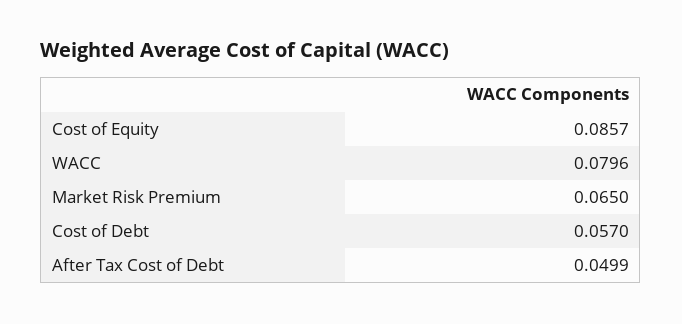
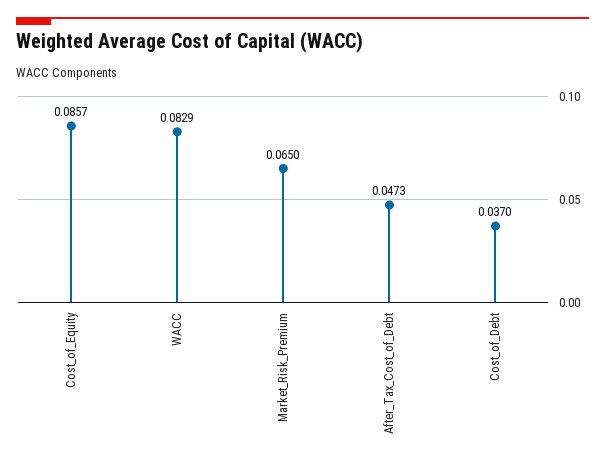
  {
    "Cost of Equity": 0.0857,
-   "WACC": 0.0796,
+   "WACC": 0.0829,
    "Market Risk Premium": 0.065,
-   "Cost of Debt": 0.057,
+   "Cost of Debt": 0.037,
-   "After Tax Cost of Debt": 0.0499
+   "After Tax Cost of Debt": 0.0473
  }

